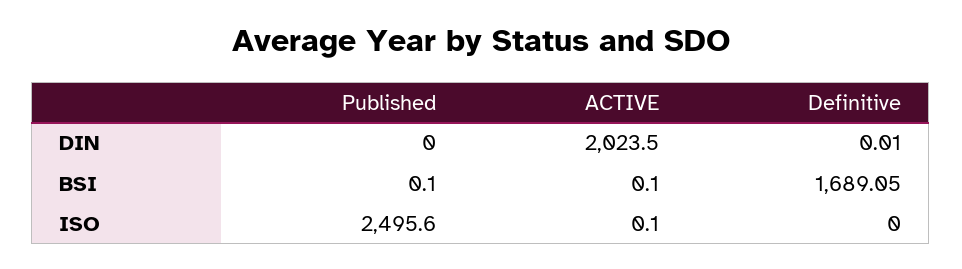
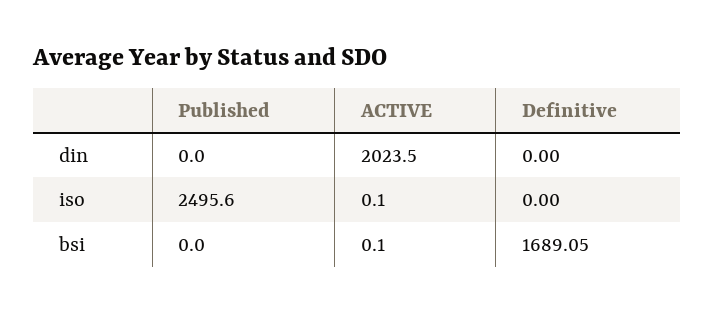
  {
    "Published": {
      "DIN": 0,
-     "BSI": 0.1,
+     "BSI": 0,
      "ISO": 2495.6
    },
    "ACTIVE": {
      "DIN": 2023.5,
      "BSI": 0.1,
      "ISO": 0.1
    },
    "Definitive": {
-     "DIN": 0.01,
+     "DIN": 0,
      "BSI": 1689.05,
      "ISO": 0
    }
  }

